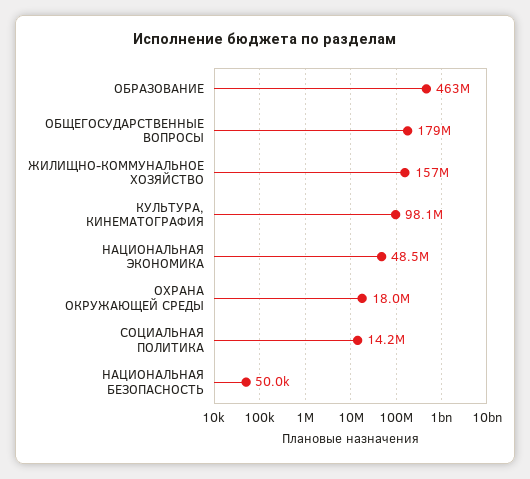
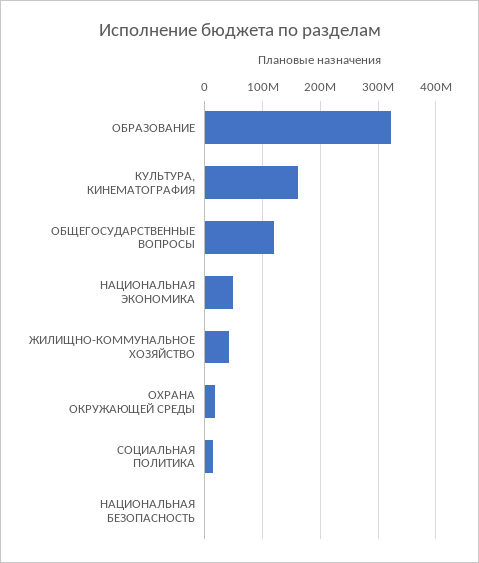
  {
-   "ОБРАЗОВАНИЕ": 463000000,
+   "ОБРАЗОВАНИЕ": 320000000,
-   "ОБЩЕГОСУДАРСТВЕННЫЕ ВОПРОСЫ": 179000000,
+   "ОБЩЕГОСУДАРСТВЕННЫЕ ВОПРОСЫ": 120000000,
-   "ЖИЛИЩНО-КОММУНАЛЬНОЕ ХОЗЯЙСТВО": 157000000,
+   "ЖИЛИЩНО-КОММУНАЛЬНОЕ ХОЗЯЙСТВО": 40000000,
-   "КУЛЬТУРА, КИНЕМАТОГРАФИЯ": 98100000,
+   "КУЛЬТУРА, КИНЕМАТОГРАФИЯ": 160000000,
    "НАЦИОНАЛЬНАЯ ЭКОНОМИКА": 48500000,
    "ОХРАНА ОКРУЖАЮЩЕЙ СРЕДЫ": 18000000,
    "СОЦИАЛЬНАЯ ПОЛИТИКА": 14200000,
    "НАЦИОНАЛЬНАЯ БЕЗОПАСНОСТЬ": 50000
  }

